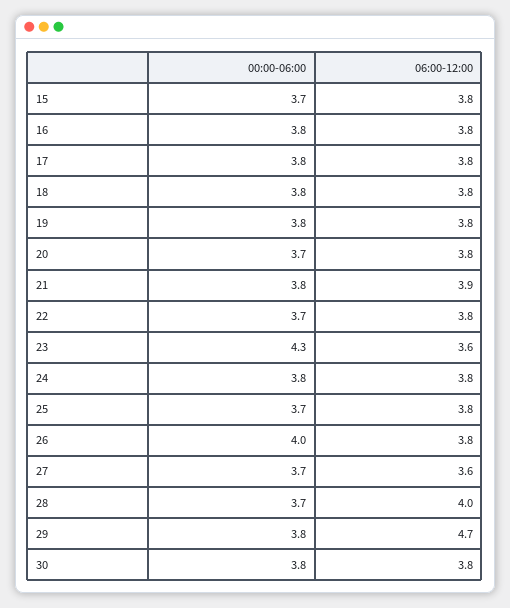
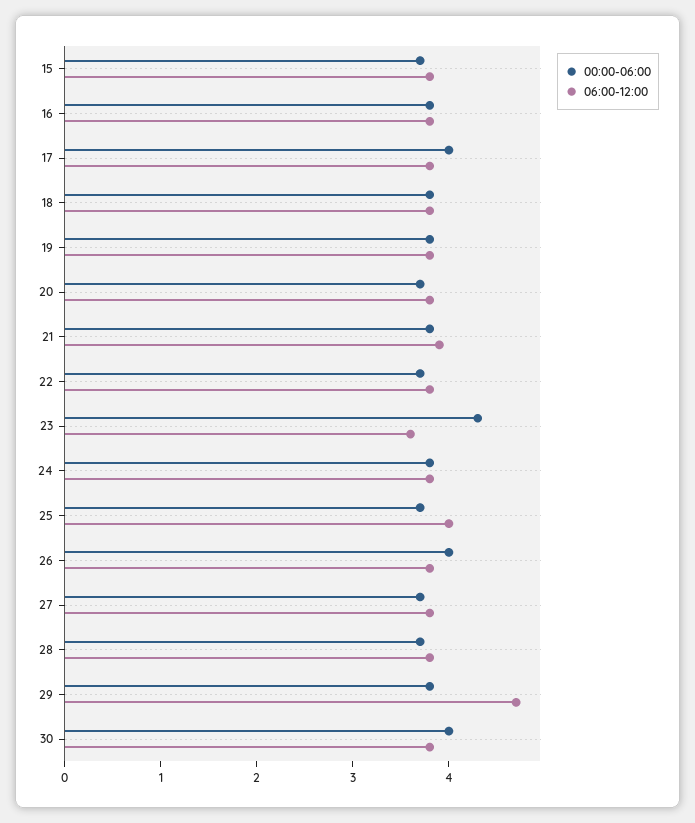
  {
    "00:00-06:00": {
      "15": 3.7,
      "16": 3.8,
-     "17": 3.8,
+     "17": 4,
      "18": 3.8,
      "19": 3.8,
      "20": 3.7,
      "21": 3.8,
      "22": 3.7,
      "23": 4.3,
      "24": 3.8,
      "25": 3.7,
      "26": 4,
      "27": 3.7,
      "28": 3.7,
      "29": 3.8,
-     "30": 3.8
+     "30": 4
    },
    "06:00-12:00": {
      "15": 3.8,
      "16": 3.8,
      "17": 3.8,
      "18": 3.8,
      "19": 3.8,
      "20": 3.8,
      "21": 3.9,
      "22": 3.8,
      "23": 3.6,
      "24": 3.8,
-     "25": 3.8,
+     "25": 4,
      "26": 3.8,
-     "27": 3.6,
+     "27": 3.8,
-     "28": 4,
+     "28": 3.8,
      "29": 4.7,
      "30": 3.8
    }
  }

